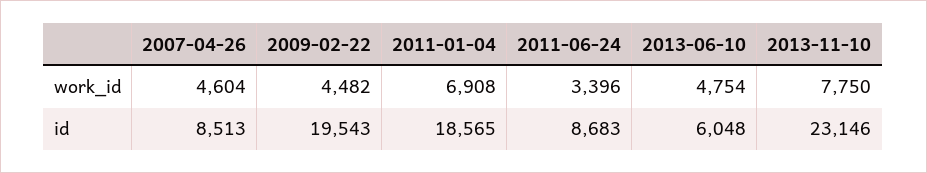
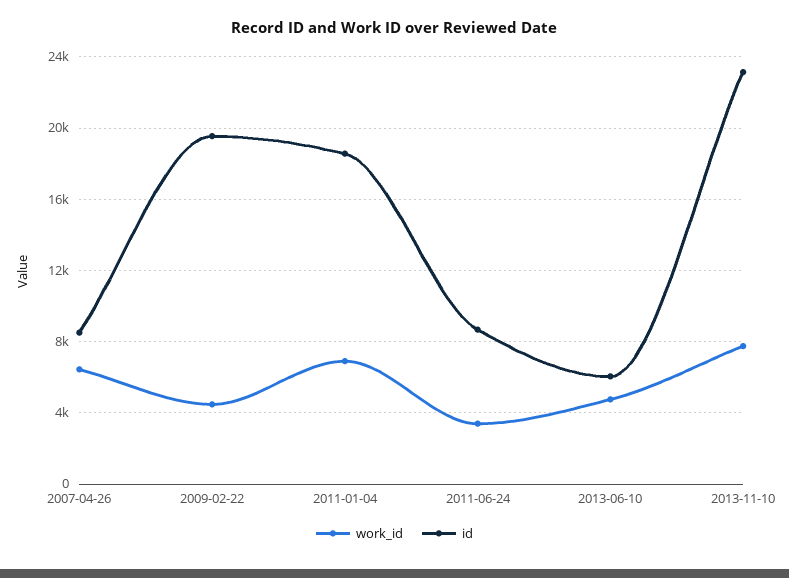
  {
    "work_id": {
-     "2007-04-26": 4604,
+     "2007-04-26": 6500,
      "2009-02-22": 4482,
      "2011-01-04": 6908,
      "2011-06-24": 3396,
      "2013-06-10": 4754,
      "2013-11-10": 7750
    },
    "id": {
      "2007-04-26": 8513,
      "2009-02-22": 19543,
      "2011-01-04": 18565,
      "2011-06-24": 8683,
      "2013-06-10": 6048,
      "2013-11-10": 23146
    }
  }

